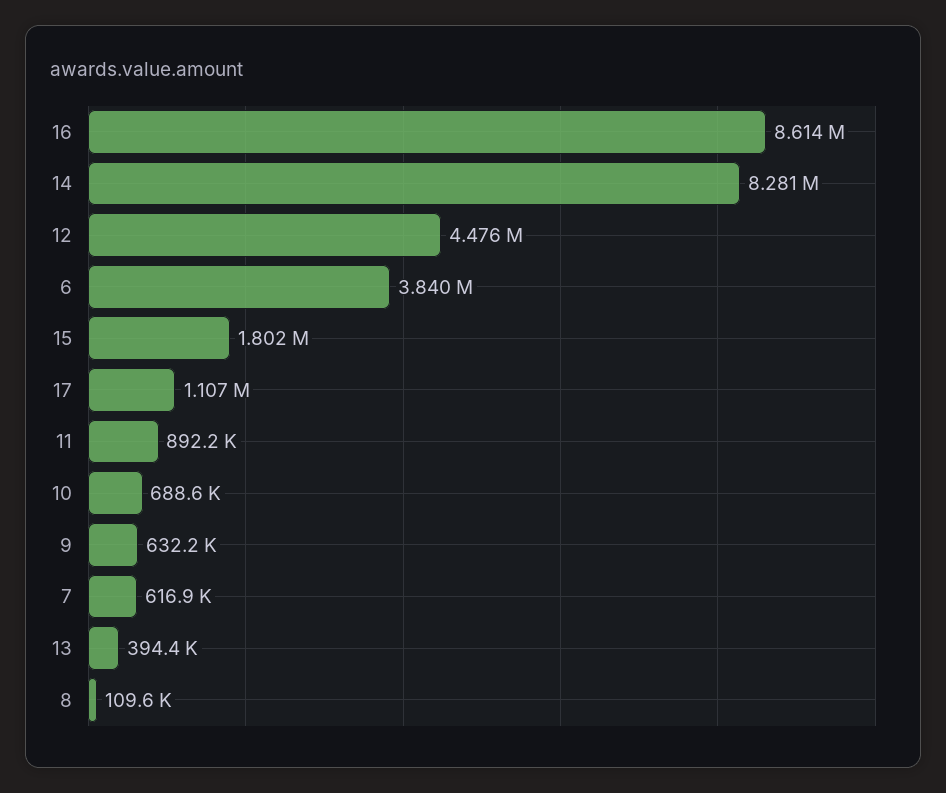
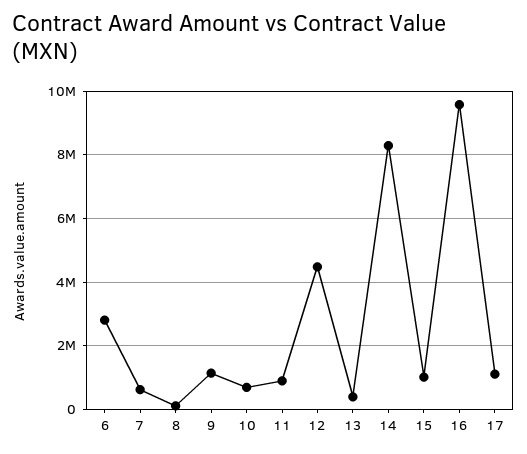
  {
-   "16": 8614000,
+   "16": 9600000,
    "14": 8281000,
    "12": 4476000,
-   "6": 3840000,
+   "6": 2800000,
-   "15": 1802000,
+   "15": 1000000,
    "17": 1107000,
    "11": 892200,
    "10": 688600,
-   "9": 632200,
+   "9": 1200000,
    "7": 616900,
    "13": 394400,
    "8": 109600
  }

